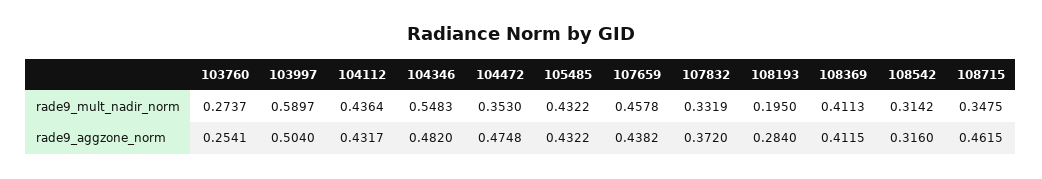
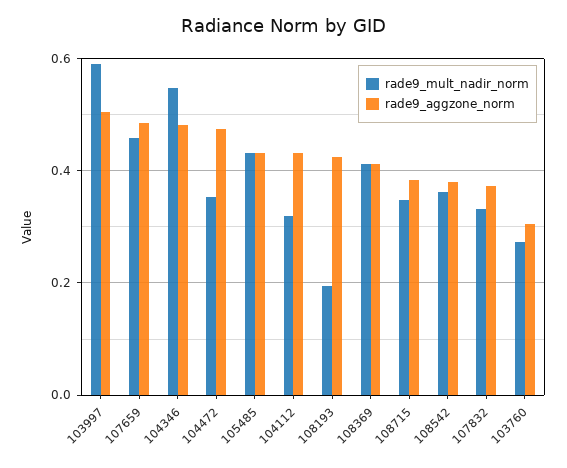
  {
    "rade9_mult_nadir_norm": {
      "103760": 0.2737,
      "103997": 0.5897,
-     "104112": 0.4364,
+     "104112": 0.32,
      "104346": 0.5483,
      "104472": 0.353,
      "105485": 0.4322,
      "107659": 0.4578,
      "107832": 0.3319,
      "108193": 0.195,
      "108369": 0.4113,
-     "108542": 0.3142,
+     "108542": 0.36,
      "108715": 0.3475
    },
    "rade9_aggzone_norm": {
-     "103760": 0.2541,
+     "103760": 0.3,
      "103997": 0.504,
      "104112": 0.4317,
      "104346": 0.482,
      "104472": 0.4748,
      "105485": 0.4322,
-     "107659": 0.4382,
+     "107659": 0.48,
      "107832": 0.372,
-     "108193": 0.284,
+     "108193": 0.42,
      "108369": 0.4115,
-     "108542": 0.316,
+     "108542": 0.38,
-     "108715": 0.4615
+     "108715": 0.38
    }
  }

